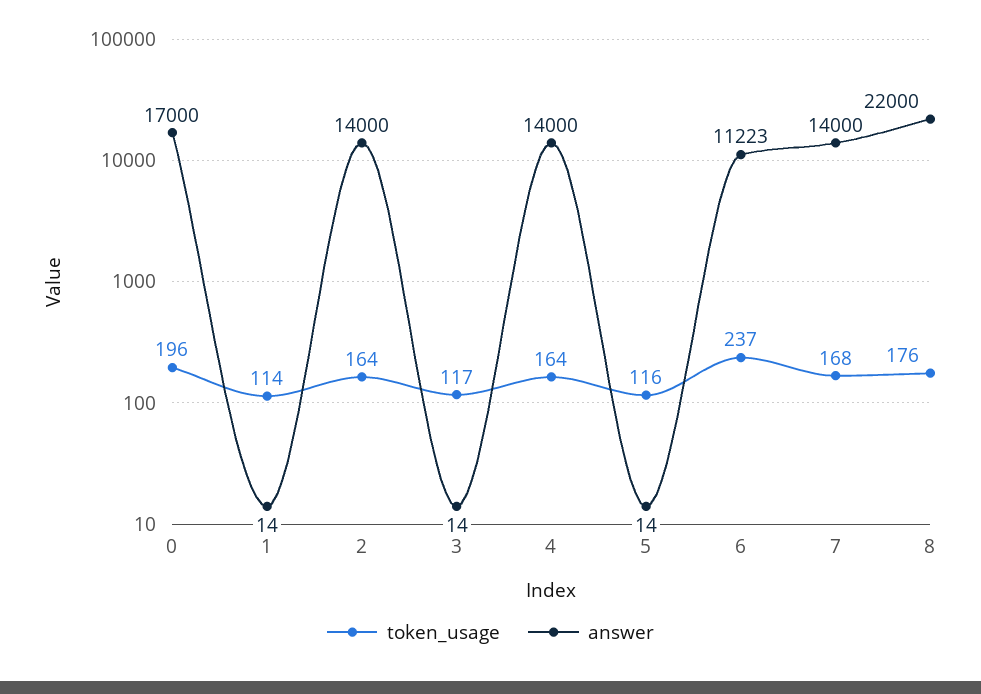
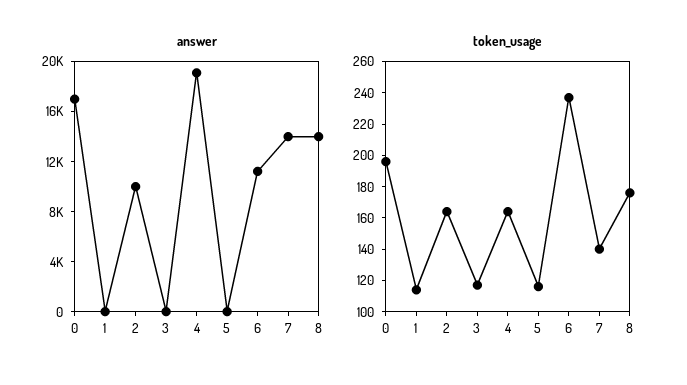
  {
    "token_usage": {
      "0": 196,
      "1": 114,
      "2": 164,
      "3": 117,
      "4": 164,
      "5": 116,
      "6": 237,
-     "7": 168,
+     "7": 140,
      "8": 176
    },
    "answer": {
      "0": 17000,
      "1": 14,
-     "2": 14000,
+     "2": 10000,
      "3": 14,
-     "4": 14000,
+     "4": 19000,
      "5": 14,
      "6": 11223,
      "7": 14000,
-     "8": 22000
+     "8": 14000
    }
  }

